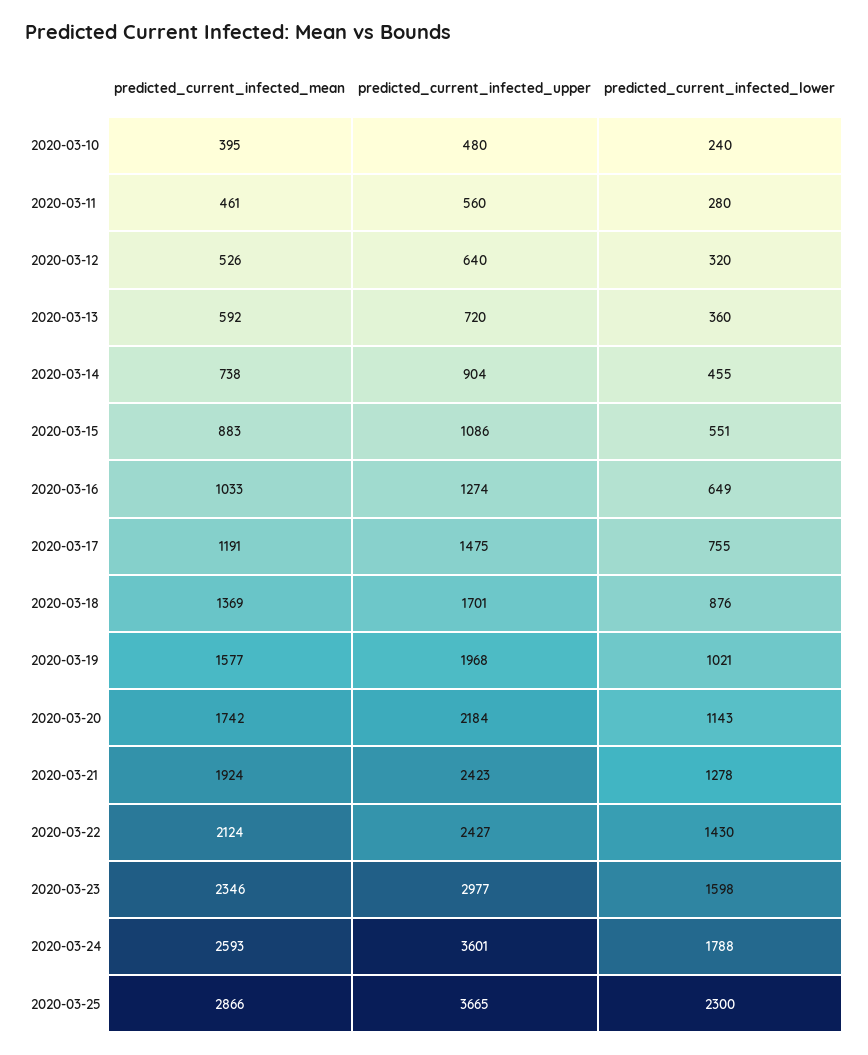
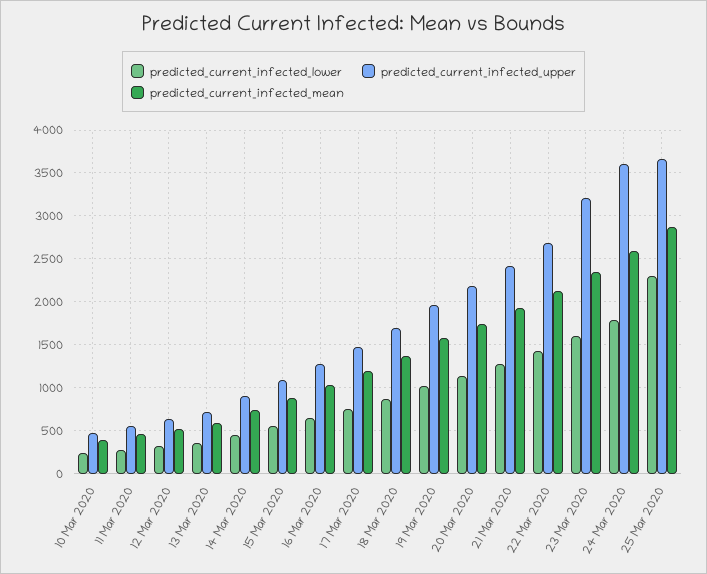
  {
    "predicted_current_infected_mean": {
      "2020-03-10": 395,
      "2020-03-11": 461,
      "2020-03-12": 526,
      "2020-03-13": 592,
      "2020-03-14": 738,
      "2020-03-15": 883,
      "2020-03-16": 1033,
      "2020-03-17": 1191,
      "2020-03-18": 1369,
      "2020-03-19": 1577,
      "2020-03-20": 1742,
      "2020-03-21": 1924,
      "2020-03-22": 2124,
      "2020-03-23": 2346,
      "2020-03-24": 2593,
      "2020-03-25": 2866
    },
    "predicted_current_infected_upper": {
      "2020-03-10": 480,
      "2020-03-11": 560,
      "2020-03-12": 640,
      "2020-03-13": 720,
      "2020-03-14": 904,
      "2020-03-15": 1086,
      "2020-03-16": 1274,
      "2020-03-17": 1475,
      "2020-03-18": 1701,
      "2020-03-19": 1968,
      "2020-03-20": 2184,
      "2020-03-21": 2423,
-     "2020-03-22": 2427,
+     "2020-03-22": 2700,
-     "2020-03-23": 2977,
+     "2020-03-23": 3200,
      "2020-03-24": 3601,
      "2020-03-25": 3665
    },
    "predicted_current_infected_lower": {
      "2020-03-10": 240,
      "2020-03-11": 280,
      "2020-03-12": 320,
      "2020-03-13": 360,
      "2020-03-14": 455,
      "2020-03-15": 551,
      "2020-03-16": 649,
      "2020-03-17": 755,
      "2020-03-18": 876,
      "2020-03-19": 1021,
      "2020-03-20": 1143,
      "2020-03-21": 1278,
      "2020-03-22": 1430,
      "2020-03-23": 1598,
      "2020-03-24": 1788,
      "2020-03-25": 2300
    }
  }

